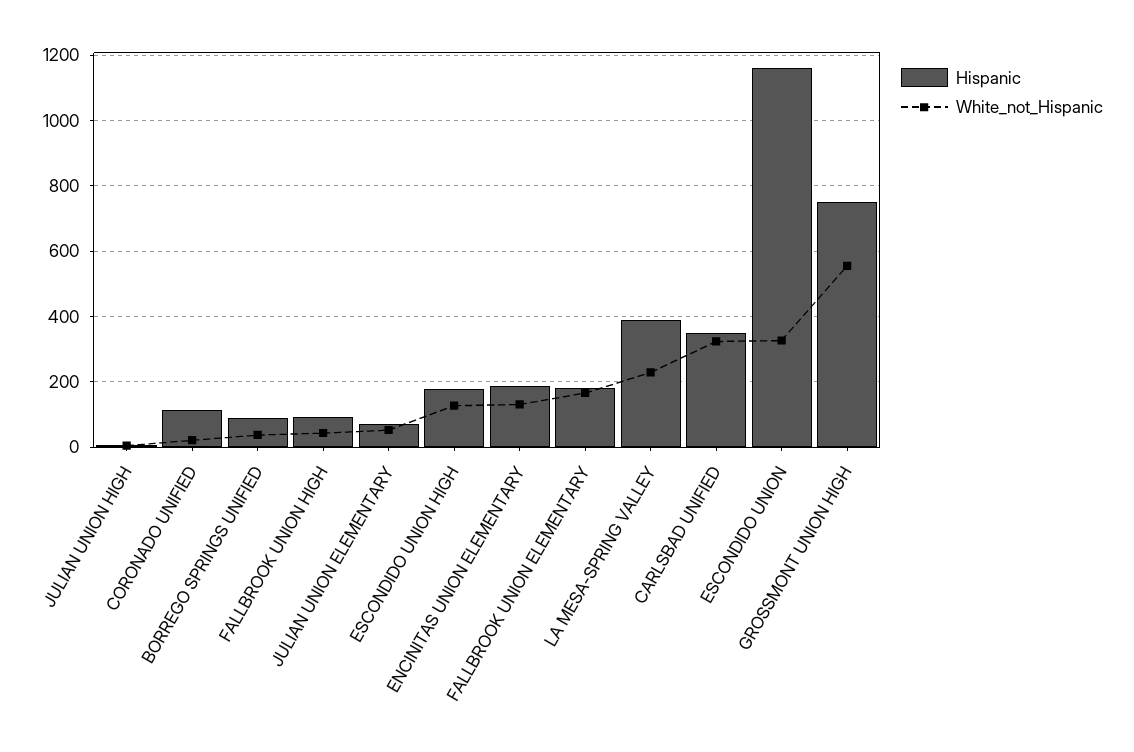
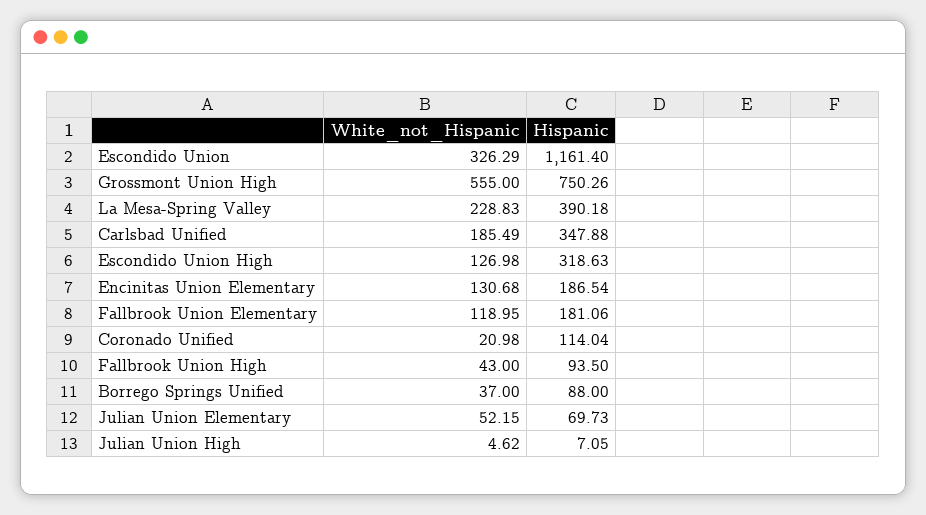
  {
    "Hispanic": {
      "JULIAN UNION HIGH": 7.05,
      "CORONADO UNIFIED": 114.04,
      "BORREGO SPRINGS UNIFIED": 88,
      "FALLBROOK UNION HIGH": 93.5,
      "JULIAN UNION ELEMENTARY": 69.73,
-     "ESCONDIDO UNION HIGH": 180,
+     "ESCONDIDO UNION HIGH": 318.63,
      "ENCINITAS UNION ELEMENTARY": 186.54,
      "FALLBROOK UNION ELEMENTARY": 181.06,
      "LA MESA-SPRING VALLEY": 390.18,
      "CARLSBAD UNIFIED": 347.88,
      "ESCONDIDO UNION": 1161.4,
      "GROSSMONT UNION HIGH": 750.26
    },
    "White_not_Hispanic": {
      "JULIAN UNION HIGH": 4.62,
      "CORONADO UNIFIED": 20.98,
      "BORREGO SPRINGS UNIFIED": 37,
      "FALLBROOK UNION HIGH": 43,
      "JULIAN UNION ELEMENTARY": 52.15,
      "ESCONDIDO UNION HIGH": 126.98,
      "ENCINITAS UNION ELEMENTARY": 130.68,
-     "FALLBROOK UNION ELEMENTARY": 160,
+     "FALLBROOK UNION ELEMENTARY": 118.95,
      "LA MESA-SPRING VALLEY": 228.83,
-     "CARLSBAD UNIFIED": 320,
+     "CARLSBAD UNIFIED": 185.49,
      "ESCONDIDO UNION": 326.29,
      "GROSSMONT UNION HIGH": 555
    }
  }

